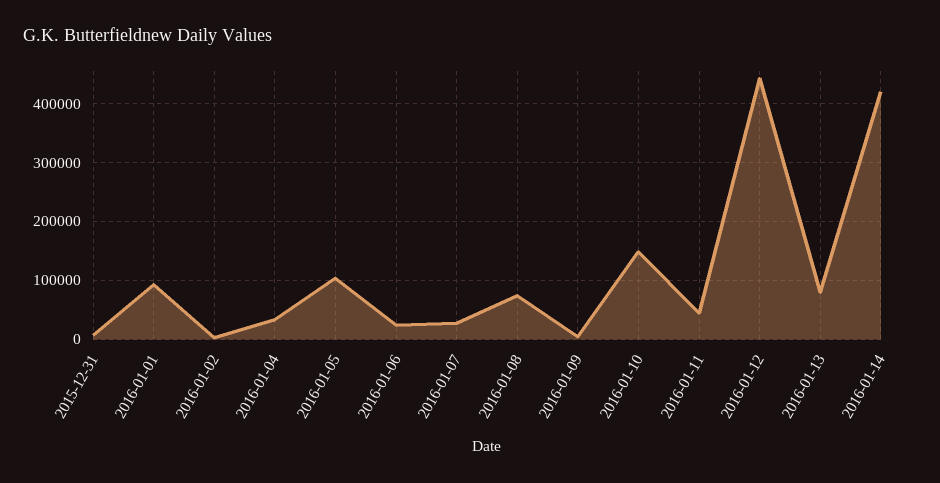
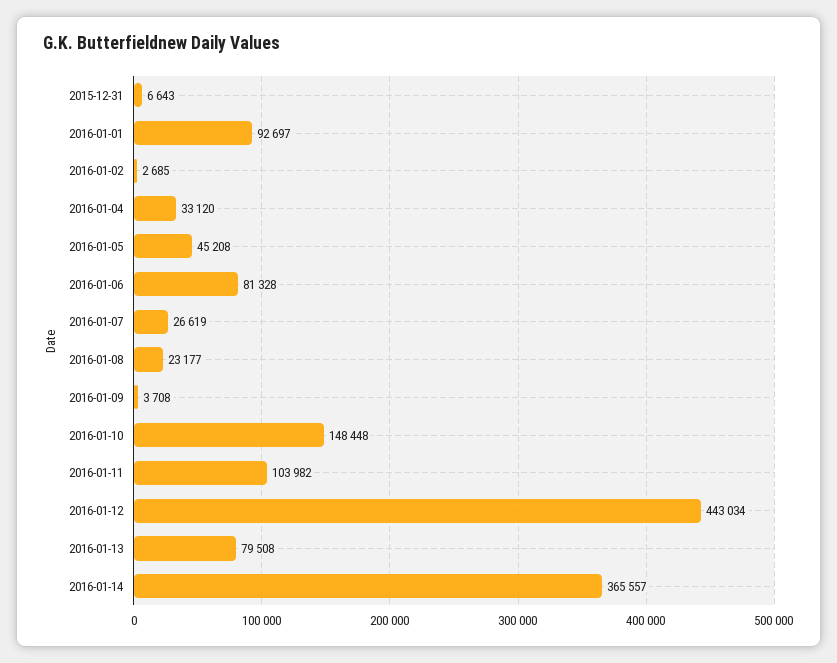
  {
    "2015-12-31": 6643,
    "2016-01-01": 92697,
    "2016-01-02": 2685,
    "2016-01-04": 33120,
-   "2016-01-05": 100000,
+   "2016-01-05": 45208,
-   "2016-01-06": 20000,
+   "2016-01-06": 81328,
    "2016-01-07": 26619,
-   "2016-01-08": 80000,
+   "2016-01-08": 23177,
    "2016-01-09": 3708,
    "2016-01-10": 148448,
-   "2016-01-11": 40000,
+   "2016-01-11": 103982,
    "2016-01-12": 443034,
    "2016-01-13": 79508,
-   "2016-01-14": 420000
+   "2016-01-14": 365557
  }

